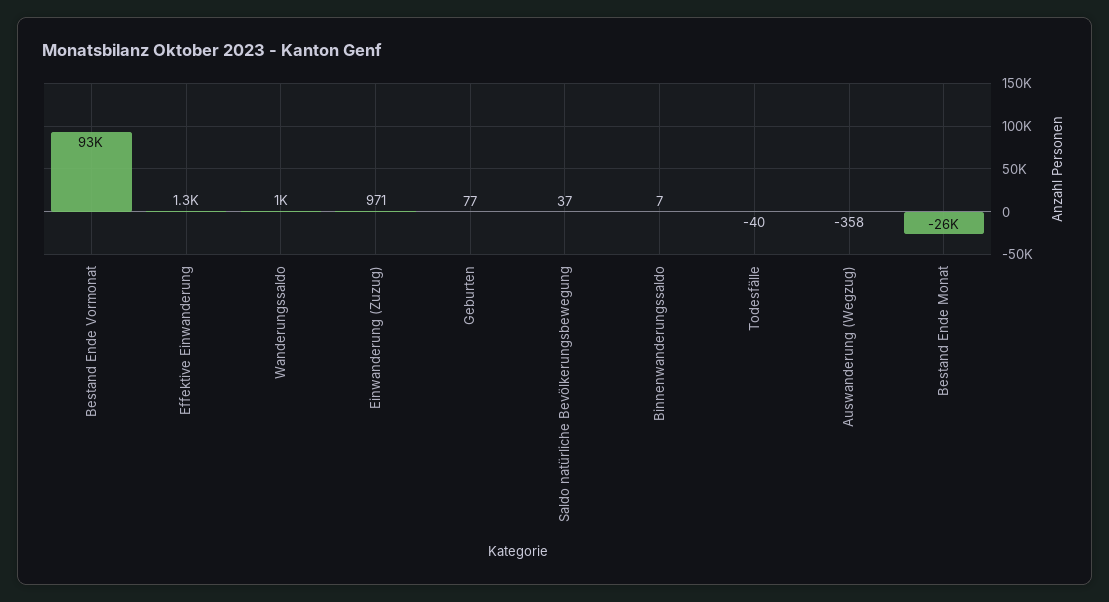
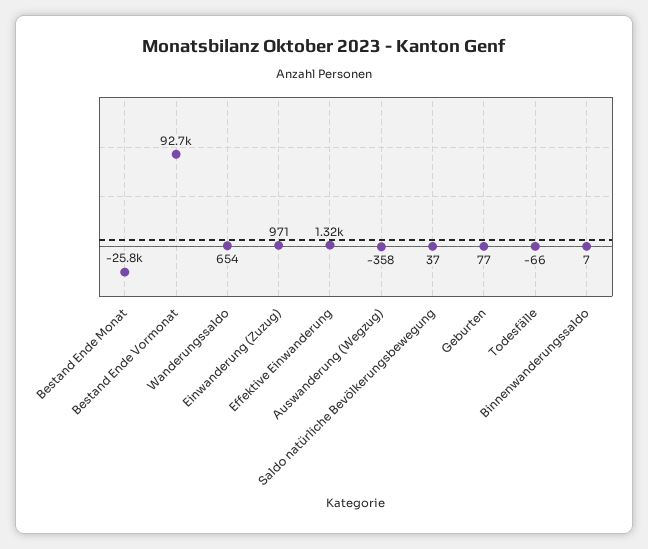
  {
    "Bestand Ende Vormonat": 92700,
    "Effektive Einwanderung": 1320,
-   "Wanderungssaldo": 1000,
+   "Wanderungssaldo": 654,
    "Einwanderung (Zuzug)": 971,
    "Geburten": 77,
    "Saldo natürliche Bevölkerungsbewegung": 37,
    "Binnenwanderungssaldo": 7,
-   "Todesfälle": -40,
+   "Todesfälle": -66,
    "Auswanderung (Wegzug)": -358,
    "Bestand Ende Monat": -25800
  }

